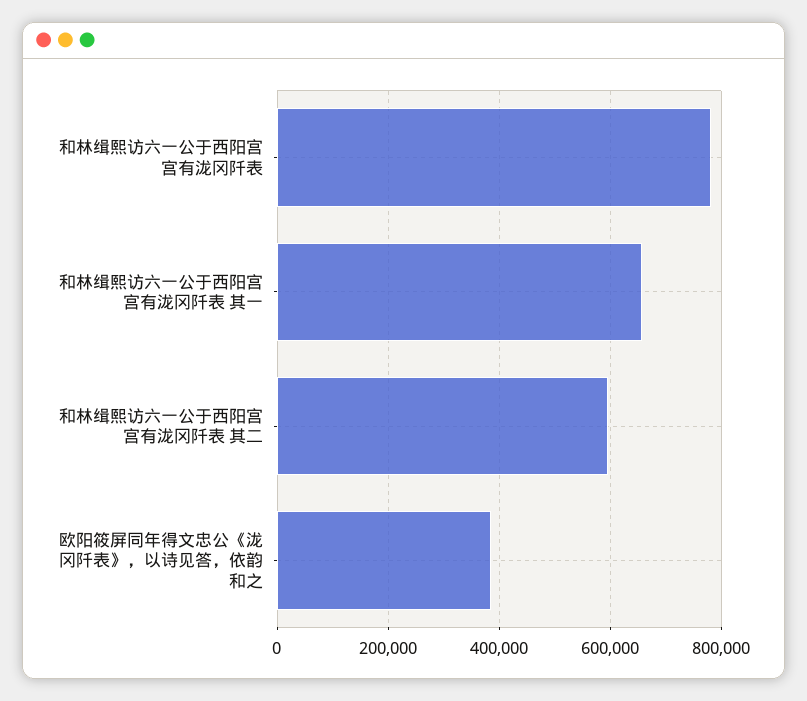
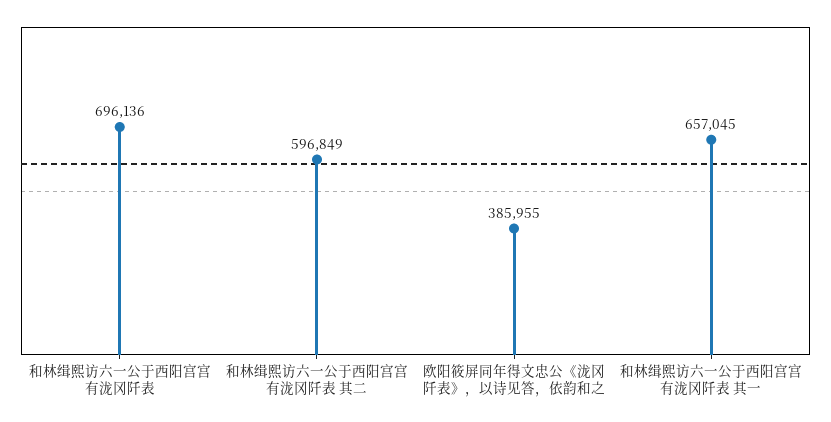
  {
-   "和林缉熙访六一公于西阳宫宫有泷冈阡表": 780000,
+   "和林缉熙访六一公于西阳宫宫有泷冈阡表": 696136,
    "和林缉熙访六一公于西阳宫宫有泷冈阡表 其一": 657045,
    "和林缉熙访六一公于西阳宫宫有泷冈阡表 其二": 596849,
    "欧阳筱屏同年得文忠公《泷冈阡表》，以诗见答，依韵和之": 385955
  }

